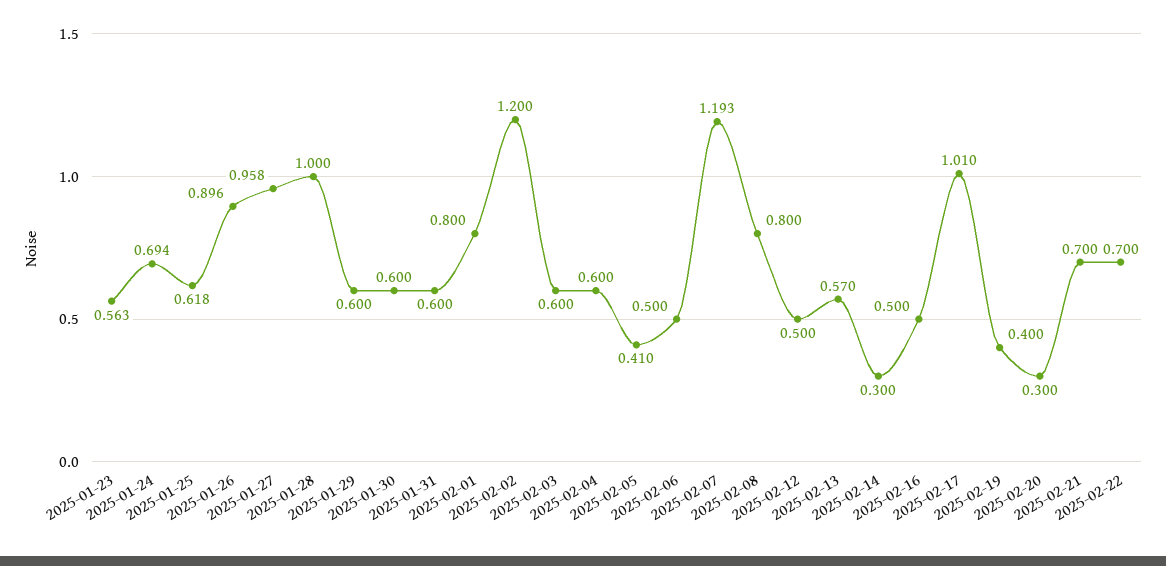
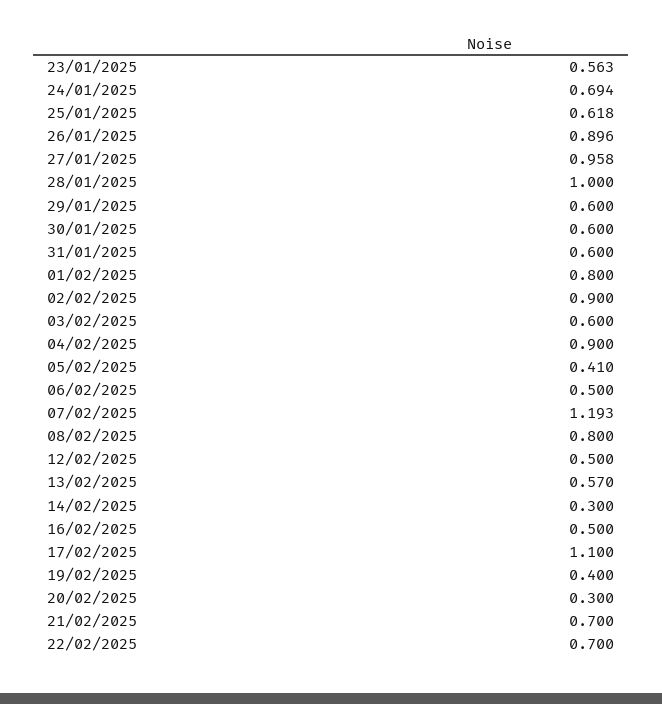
  {
    "2025-01-23": 0.563,
    "2025-01-24": 0.694,
    "2025-01-25": 0.618,
    "2025-01-26": 0.896,
    "2025-01-27": 0.958,
    "2025-01-28": 1,
    "2025-01-29": 0.6,
    "2025-01-30": 0.6,
    "2025-01-31": 0.6,
    "2025-02-01": 0.8,
-   "2025-02-02": 1.2,
+   "2025-02-02": 0.9,
    "2025-02-03": 0.6,
-   "2025-02-04": 0.6,
+   "2025-02-04": 0.9,
    "2025-02-05": 0.41,
    "2025-02-06": 0.5,
    "2025-02-07": 1.193,
    "2025-02-08": 0.8,
    "2025-02-12": 0.5,
    "2025-02-13": 0.57,
    "2025-02-14": 0.3,
    "2025-02-16": 0.5,
-   "2025-02-17": 1.01,
+   "2025-02-17": 1.1,
    "2025-02-19": 0.4,
    "2025-02-20": 0.3,
    "2025-02-21": 0.7,
    "2025-02-22": 0.7
  }

